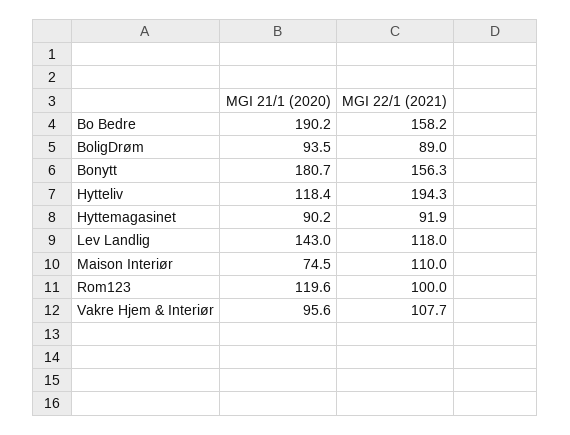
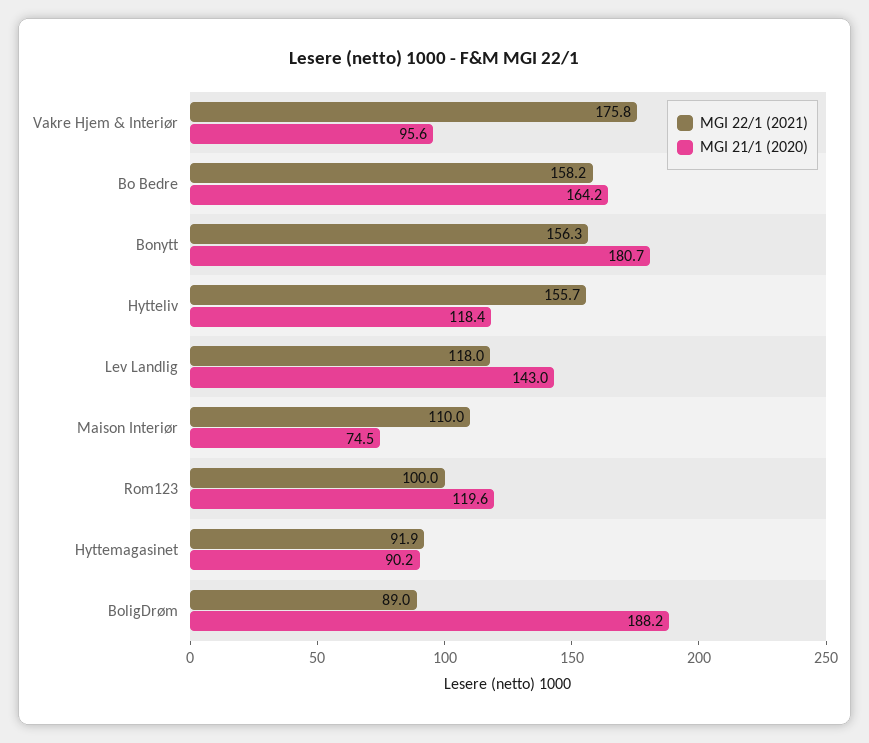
  {
    "MGI 21/1 (2020)": {
-     "Bo Bedre": 190.2,
+     "Bo Bedre": 164.2,
-     "BoligDrøm": 93.5,
+     "BoligDrøm": 188.2,
      "Bonytt": 180.7,
      "Hytteliv": 118.4,
      "Hyttemagasinet": 90.2,
      "Lev Landlig": 143,
      "Maison Interiør": 74.5,
      "Rom123": 119.6,
      "Vakre Hjem & Interiør": 95.6
    },
    "MGI 22/1 (2021)": {
      "Bo Bedre": 158.2,
      "BoligDrøm": 89,
      "Bonytt": 156.3,
-     "Hytteliv": 194.3,
+     "Hytteliv": 155.7,
      "Hyttemagasinet": 91.9,
      "Lev Landlig": 118,
      "Maison Interiør": 110,
      "Rom123": 100,
-     "Vakre Hjem & Interiør": 107.7
+     "Vakre Hjem & Interiør": 175.8
    }
  }

